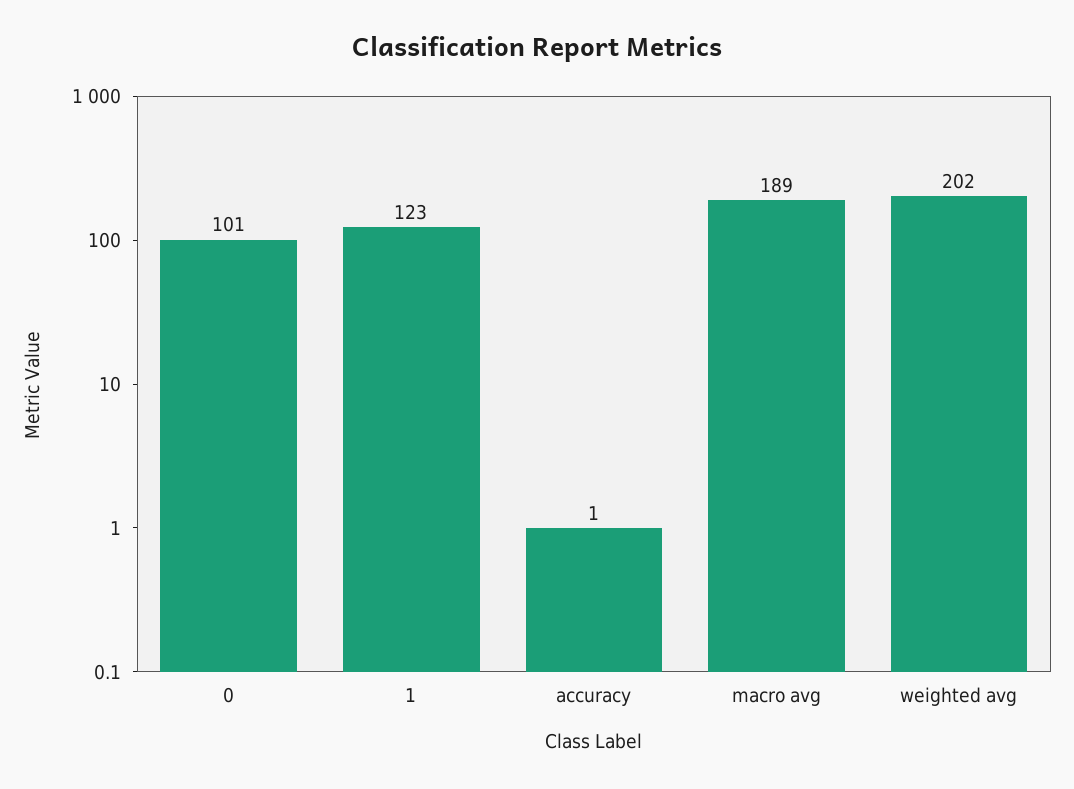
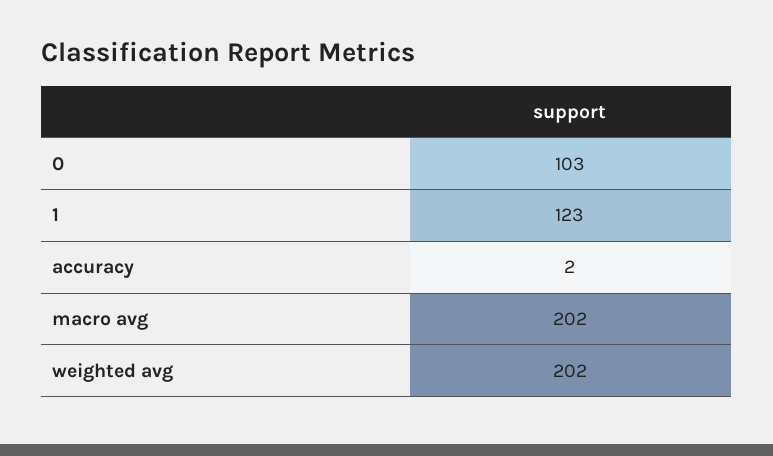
  {
-   "0": 101,
+   "0": 103,
    "1": 123,
-   "accuracy": 1,
+   "accuracy": 2,
-   "macro avg": 189,
+   "macro avg": 202,
    "weighted avg": 202
  }

